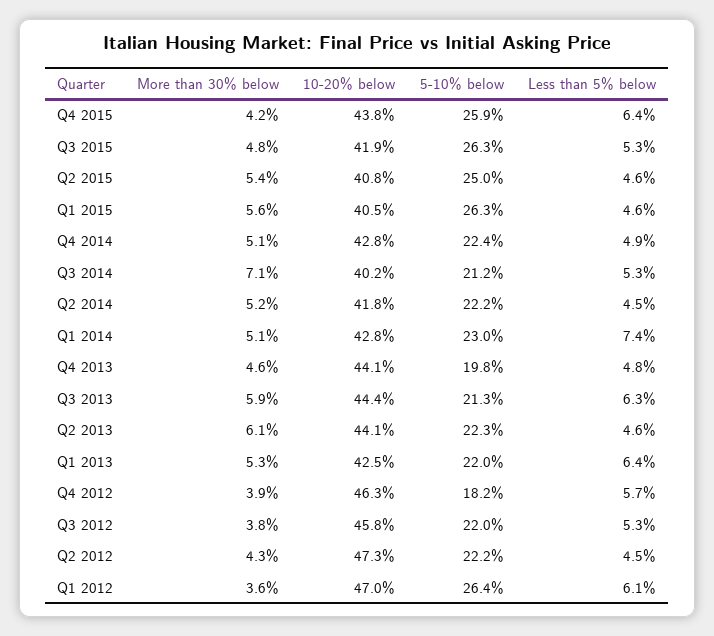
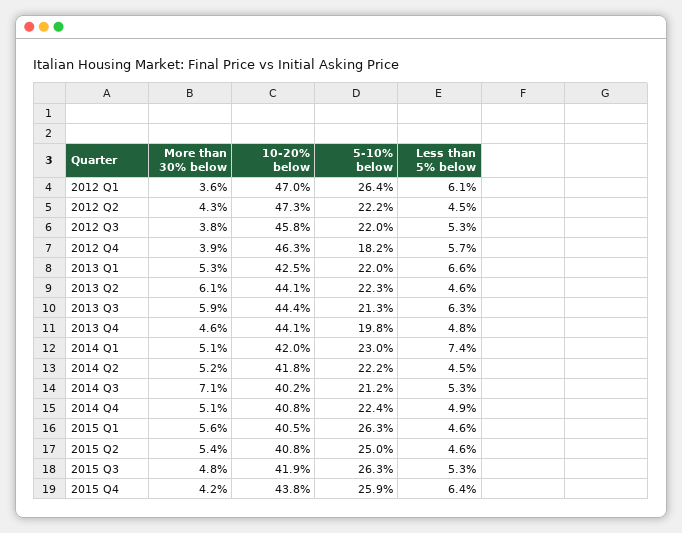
  {
    "More than 30% below": {
      "Q4 2015": 4.2,
      "Q3 2015": 4.8,
      "Q2 2015": 5.4,
      "Q1 2015": 5.6,
      "Q4 2014": 5.1,
      "Q3 2014": 7.1,
      "Q2 2014": 5.2,
      "Q1 2014": 5.1,
      "Q4 2013": 4.6,
      "Q3 2013": 5.9,
      "Q2 2013": 6.1,
      "Q1 2013": 5.3,
      "Q4 2012": 3.9,
      "Q3 2012": 3.8,
      "Q2 2012": 4.3,
      "Q1 2012": 3.6
    },
    "10-20% below": {
      "Q4 2015": 43.8,
      "Q3 2015": 41.9,
      "Q2 2015": 40.8,
      "Q1 2015": 40.5,
-     "Q4 2014": 42.8,
+     "Q4 2014": 40.8,
      "Q3 2014": 40.2,
      "Q2 2014": 41.8,
-     "Q1 2014": 42.8,
+     "Q1 2014": 42,
      "Q4 2013": 44.1,
      "Q3 2013": 44.4,
      "Q2 2013": 44.1,
      "Q1 2013": 42.5,
      "Q4 2012": 46.3,
      "Q3 2012": 45.8,
      "Q2 2012": 47.3,
      "Q1 2012": 47
    },
    "5-10% below": {
      "Q4 2015": 25.9,
      "Q3 2015": 26.3,
      "Q2 2015": 25,
      "Q1 2015": 26.3,
      "Q4 2014": 22.4,
      "Q3 2014": 21.2,
      "Q2 2014": 22.2,
      "Q1 2014": 23,
      "Q4 2013": 19.8,
      "Q3 2013": 21.3,
      "Q2 2013": 22.3,
      "Q1 2013": 22,
      "Q4 2012": 18.2,
      "Q3 2012": 22,
      "Q2 2012": 22.2,
      "Q1 2012": 26.4
    },
    "Less than 5% below": {
      "Q4 2015": 6.4,
      "Q3 2015": 5.3,
      "Q2 2015": 4.6,
      "Q1 2015": 4.6,
      "Q4 2014": 4.9,
      "Q3 2014": 5.3,
      "Q2 2014": 4.5,
      "Q1 2014": 7.4,
      "Q4 2013": 4.8,
      "Q3 2013": 6.3,
      "Q2 2013": 4.6,
-     "Q1 2013": 6.4,
+     "Q1 2013": 6.6,
      "Q4 2012": 5.7,
      "Q3 2012": 5.3,
      "Q2 2012": 4.5,
      "Q1 2012": 6.1
    }
  }

